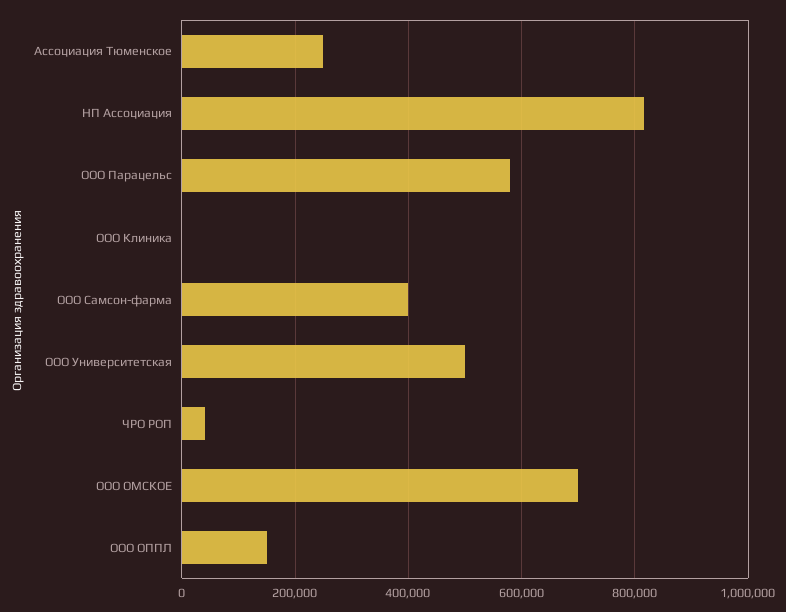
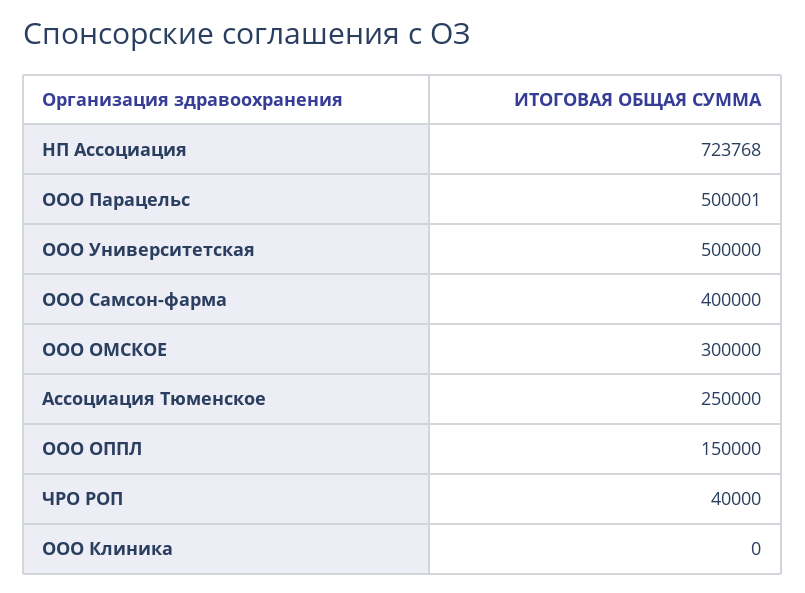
  {
    "Ассоциация Тюменское": 250000,
-   "НП Ассоциация": 820000,
+   "НП Ассоциация": 723768,
-   "ООО Парацельс": 580000,
+   "ООО Парацельс": 500001,
    "ООО Клиника": 0,
    "ООО Самсон-фарма": 400000,
    "ООО Университетская": 500000,
    "ЧРО РОП": 40000,
-   "ООО ОМСКОЕ": 700000,
+   "ООО ОМСКОЕ": 300000,
    "ООО ОППЛ": 150000
  }

